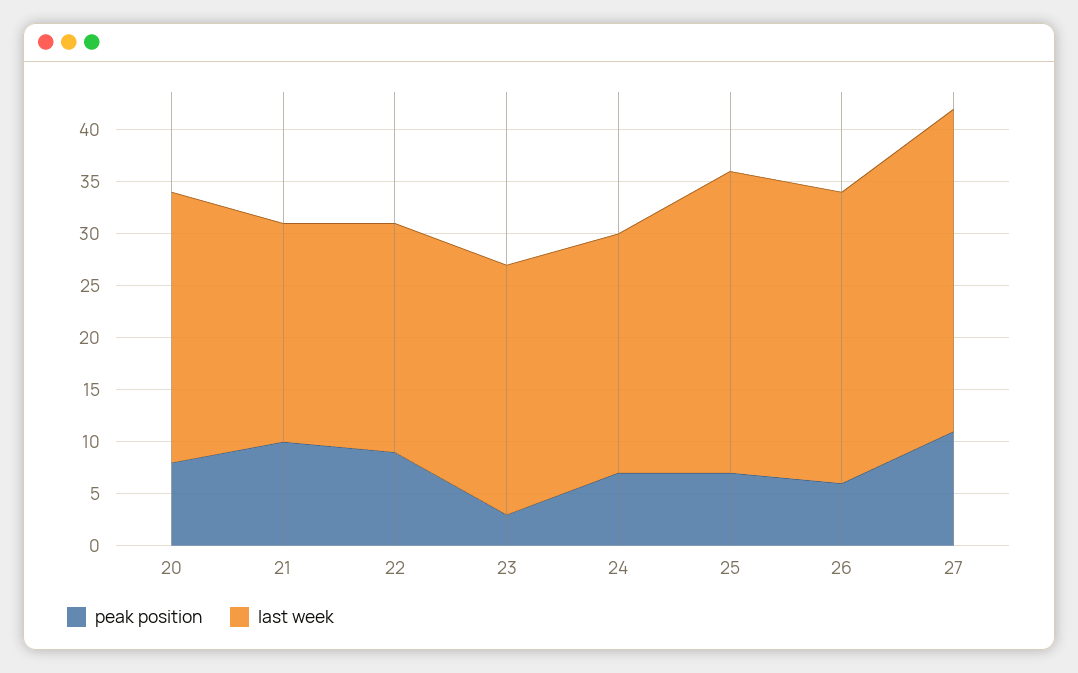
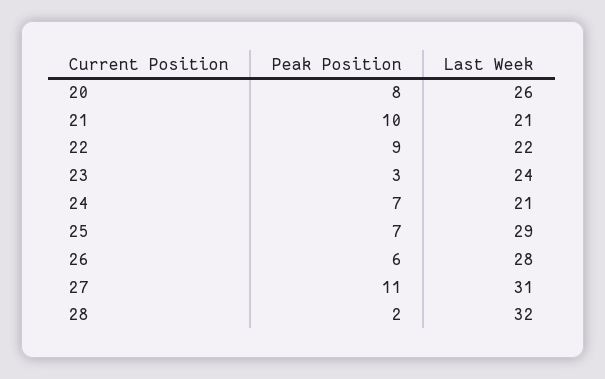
  {
    "peak position": {
      "20": 8,
      "21": 10,
      "22": 9,
      "23": 3,
      "24": 7,
      "25": 7,
      "26": 6,
-     "27": 11
+     "27": 11,
+     "28": 2
    },
    "last week": {
      "20": 26,
      "21": 21,
      "22": 22,
      "23": 24,
-     "24": 23,
+     "24": 21,
      "25": 29,
      "26": 28,
-     "27": 31
+     "27": 31,
+     "28": 32
    }
  }

